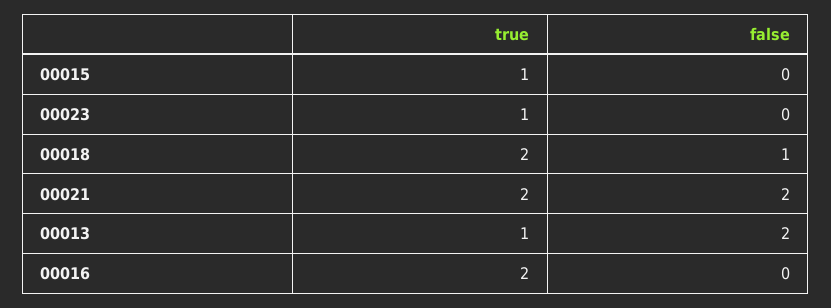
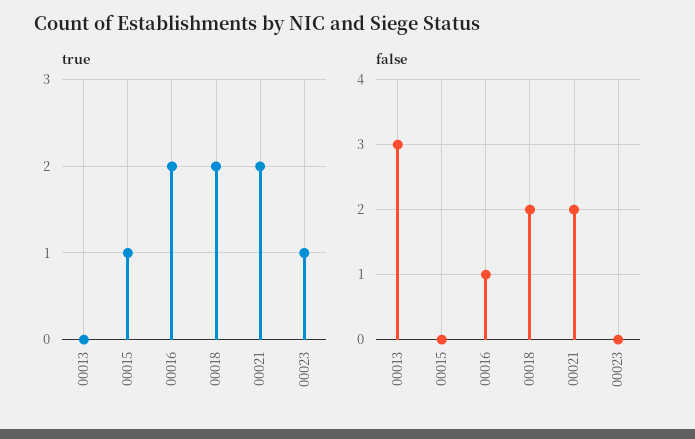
  {
    "true": {
      "00015": 1,
      "00023": 1,
      "00018": 2,
      "00021": 2,
-     "00013": 1,
+     "00013": 0,
      "00016": 2
    },
    "false": {
      "00015": 0,
      "00023": 0,
-     "00018": 1,
+     "00018": 2,
      "00021": 2,
-     "00013": 2,
+     "00013": 3,
-     "00016": 0
+     "00016": 1
    }
  }

